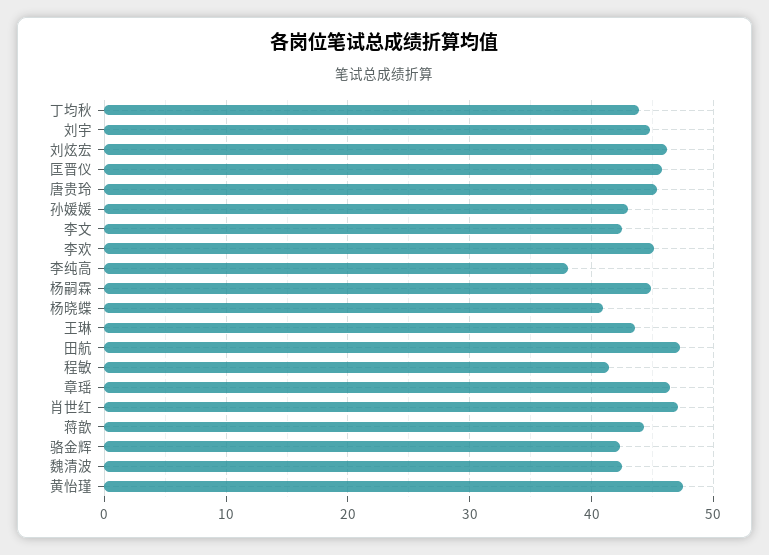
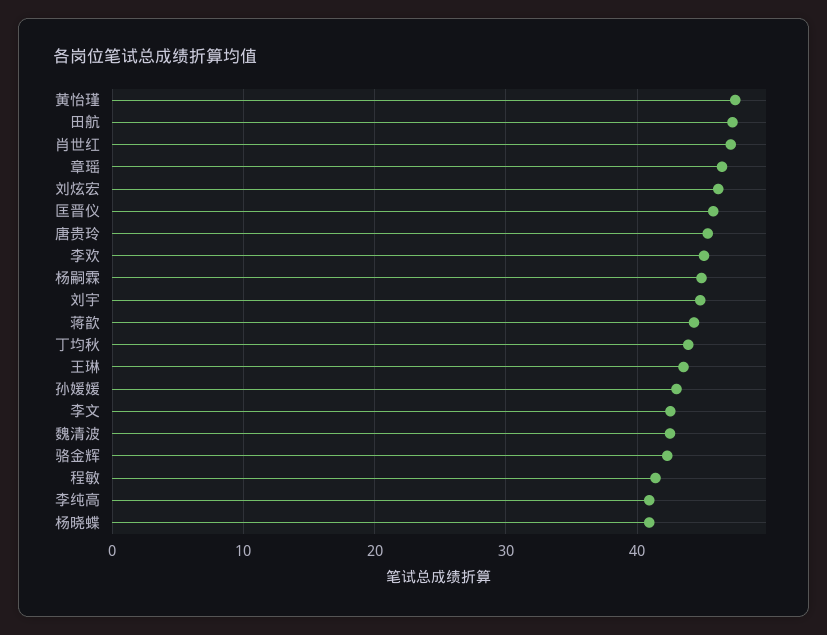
  {
    "丁均秋": 44,
    "刘宇": 45,
    "刘炫宏": 46,
    "匡晋仪": 46,
    "唐贵玲": 45,
    "孙媛媛": 43,
    "李文": 43,
    "李欢": 45,
-   "李纯高": 38,
+   "李纯高": 41,
    "杨嗣霖": 45,
    "杨晓蝶": 41,
    "王琳": 44,
    "田航": 47,
    "程敏": 41,
    "章瑶": 46,
    "肖世红": 47,
    "蒋歆": 44,
    "骆金辉": 42,
    "魏清波": 43,
    "黄怡瑾": 47
  }

